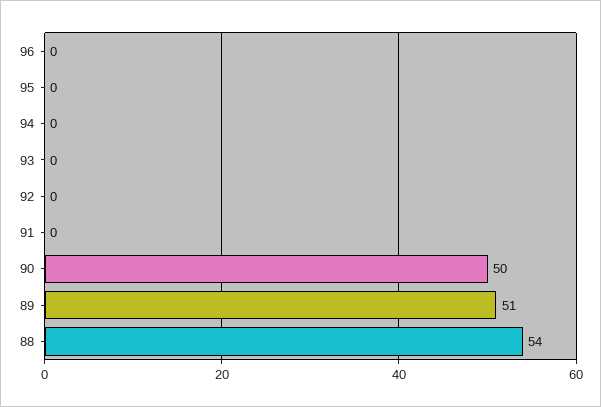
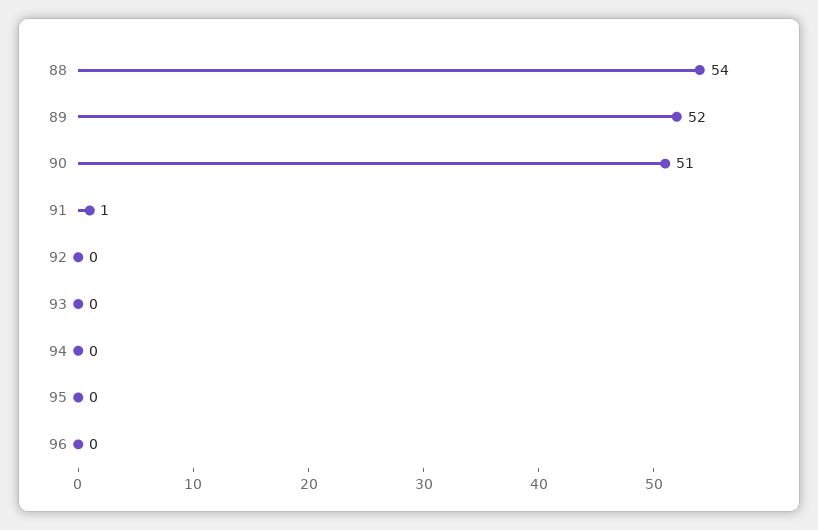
  {
    "96": 0,
    "95": 0,
    "94": 0,
    "93": 0,
    "92": 0,
-   "91": 0,
+   "91": 1,
-   "90": 50,
+   "90": 51,
-   "89": 51,
+   "89": 52,
    "88": 54
  }

